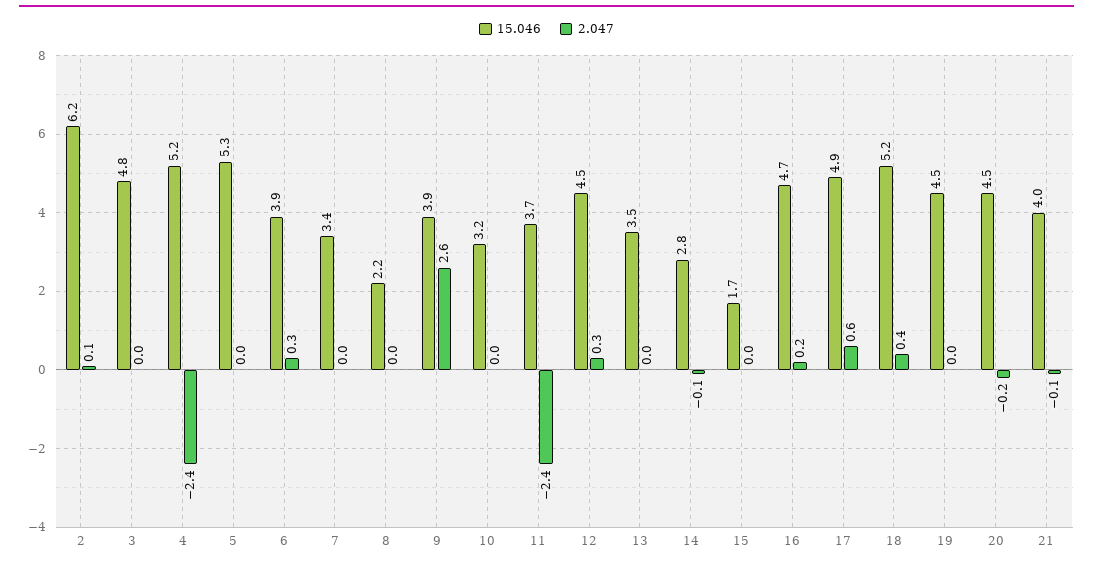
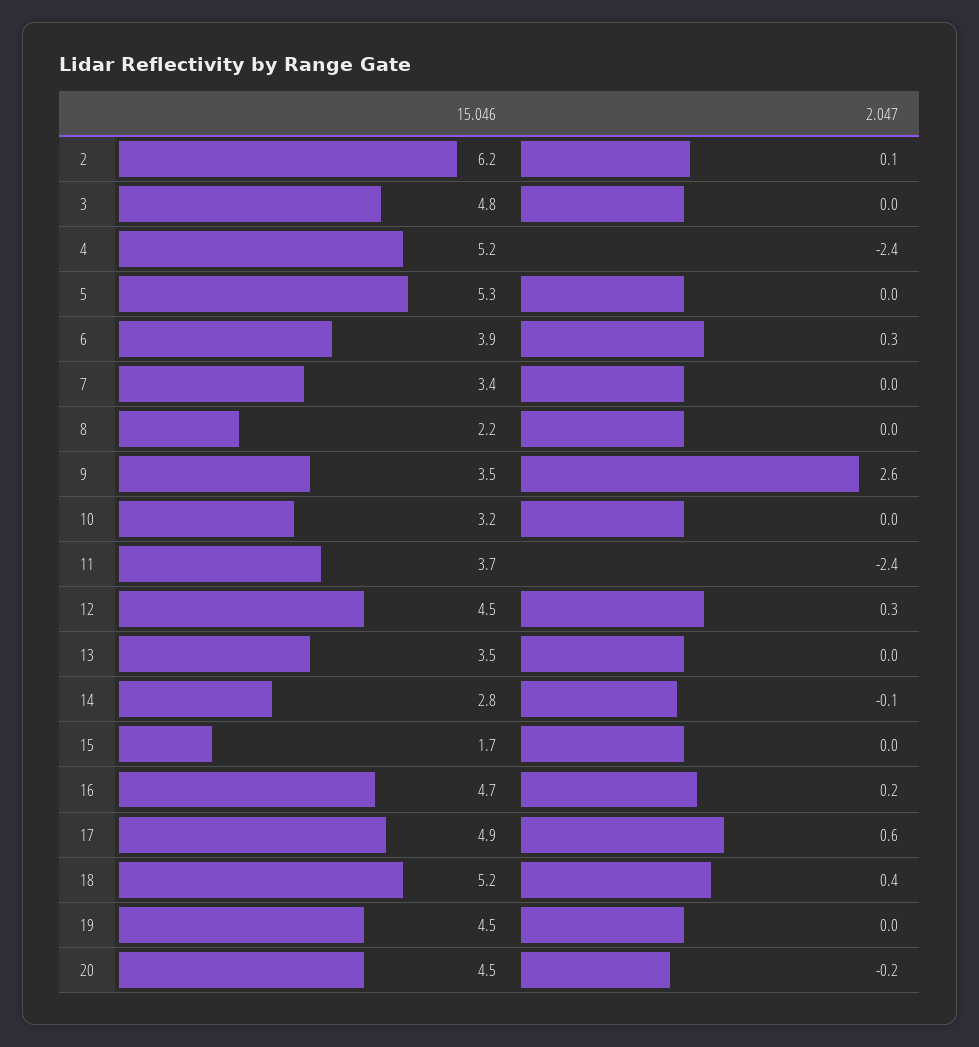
  {
    "15.046": {
      "2": 6.2,
      "3": 4.8,
      "4": 5.2,
      "5": 5.3,
      "6": 3.9,
      "7": 3.4,
      "8": 2.2,
-     "9": 3.9,
+     "9": 3.5,
      "10": 3.2,
      "11": 3.7,
      "12": 4.5,
      "13": 3.5,
      "14": 2.8,
      "15": 1.7,
      "16": 4.7,
      "17": 4.9,
      "18": 5.2,
      "19": 4.5,
-     "20": 4.5,
+     "20": 4.5
-     "21": 4
    },
    "2.047": {
      "2": 0.1,
      "3": 0,
      "4": -2.4,
      "5": 0,
      "6": 0.3,
      "7": 0,
      "8": 0,
      "9": 2.6,
      "10": 0,
      "11": -2.4,
      "12": 0.3,
      "13": 0,
      "14": -0.1,
      "15": 0,
      "16": 0.2,
      "17": 0.6,
      "18": 0.4,
      "19": 0,
-     "20": -0.2,
+     "20": -0.2
-     "21": -0.1
    }
  }

